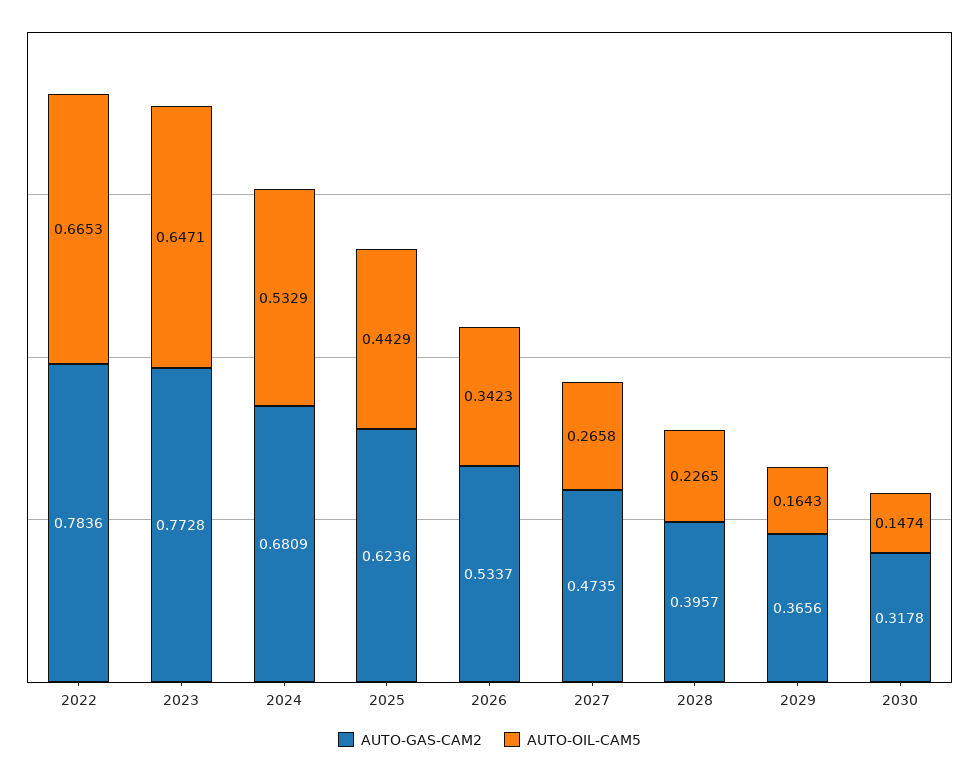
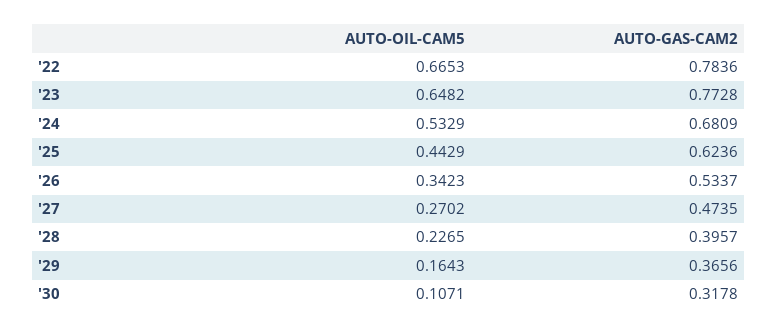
  {
    "AUTO-GAS-CAM2": {
      "2022": 0.7836,
      "2023": 0.7728,
      "2024": 0.6809,
      "2025": 0.6236,
      "2026": 0.5337,
      "2027": 0.4735,
      "2028": 0.3957,
      "2029": 0.3656,
      "2030": 0.3178
    },
    "AUTO-OIL-CAM5": {
      "2022": 0.6653,
-     "2023": 0.6471,
+     "2023": 0.6482,
      "2024": 0.5329,
      "2025": 0.4429,
      "2026": 0.3423,
-     "2027": 0.2658,
+     "2027": 0.2702,
      "2028": 0.2265,
      "2029": 0.1643,
-     "2030": 0.1474
+     "2030": 0.1071
    }
  }

